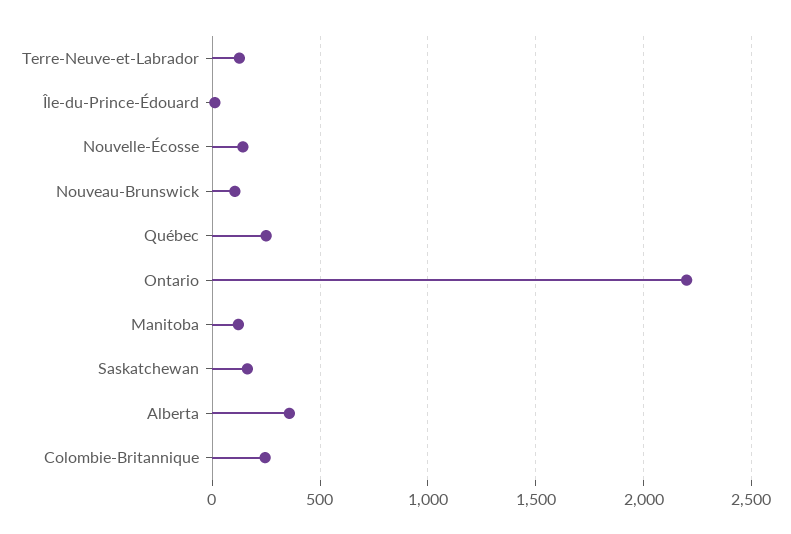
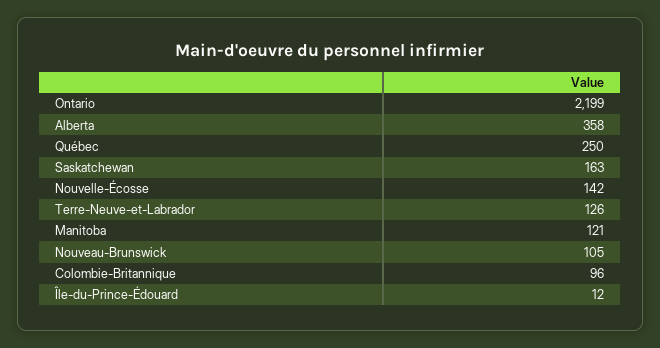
  {
    "Terre-Neuve-et-Labrador": 126,
    "Île-du-Prince-Édouard": 12,
    "Nouvelle-Écosse": 142,
    "Nouveau-Brunswick": 105,
    "Québec": 250,
    "Ontario": 2199,
    "Manitoba": 121,
    "Saskatchewan": 163,
    "Alberta": 358,
-   "Colombie-Britannique": 250
+   "Colombie-Britannique": 96
  }

